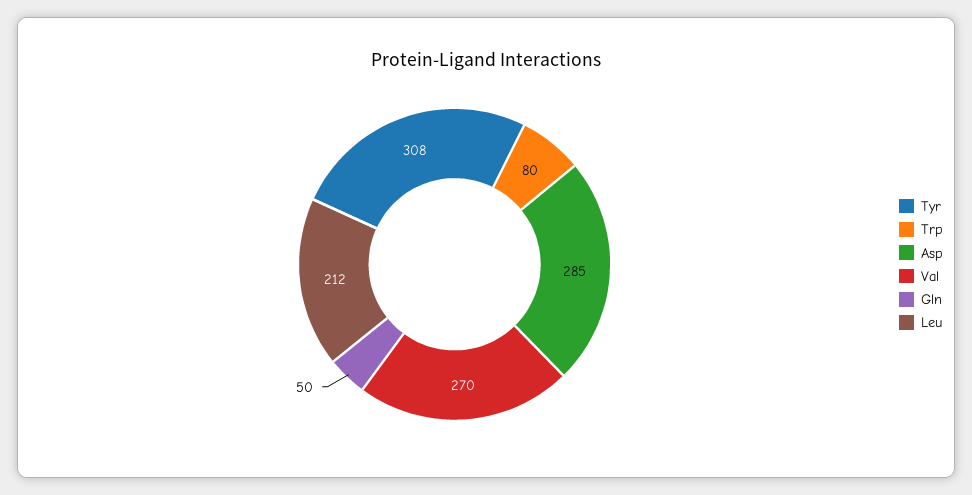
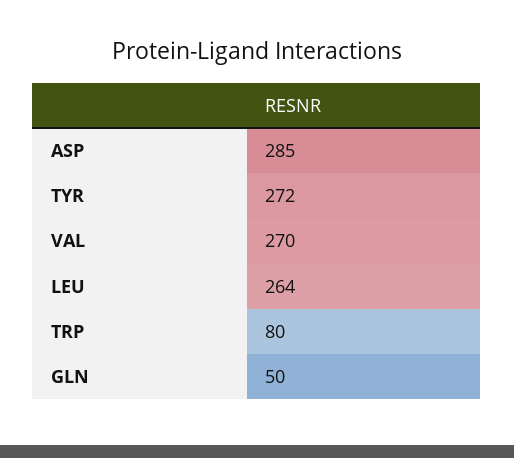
  {
-   "Tyr": 308,
+   "Tyr": 272,
    "Trp": 80,
    "Asp": 285,
    "Val": 270,
    "Gln": 50,
-   "Leu": 212
+   "Leu": 264
  }

